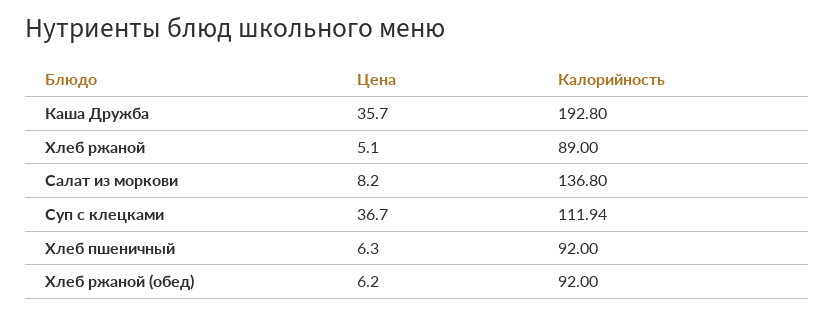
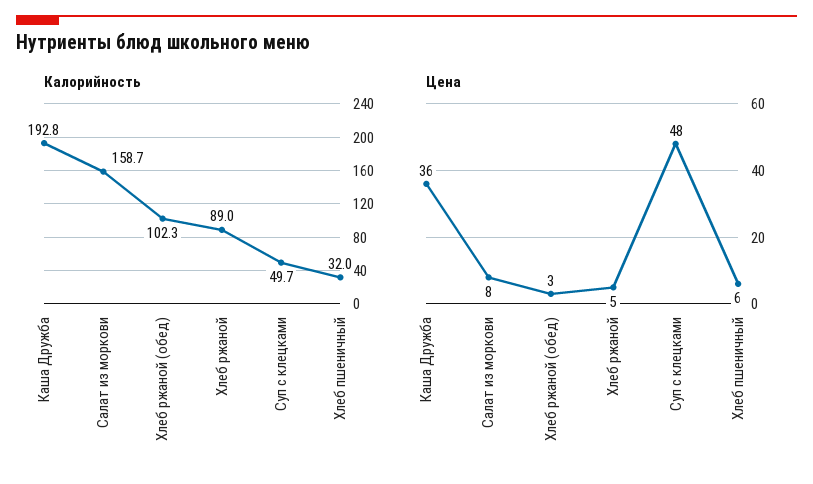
  {
    "Цена": {
      "Каша Дружба": 35.7,
      "Хлеб ржаной": 5.1,
      "Салат из моркови": 8.2,
-     "Суп с клецками": 36.7,
+     "Суп с клецками": 48,
      "Хлеб пшеничный": 6.3,
-     "Хлеб ржаной (обед)": 6.2
+     "Хлеб ржаной (обед)": 3
    },
    "Калорийность": {
      "Каша Дружба": 192.8,
      "Хлеб ржаной": 89,
-     "Салат из моркови": 136.8,
+     "Салат из моркови": 158.7,
-     "Суп с клецками": 111.94,
+     "Суп с клецками": 49.7,
-     "Хлеб пшеничный": 92,
+     "Хлеб пшеничный": 32,
-     "Хлеб ржаной (обед)": 92
+     "Хлеб ржаной (обед)": 102.3
    }
  }

